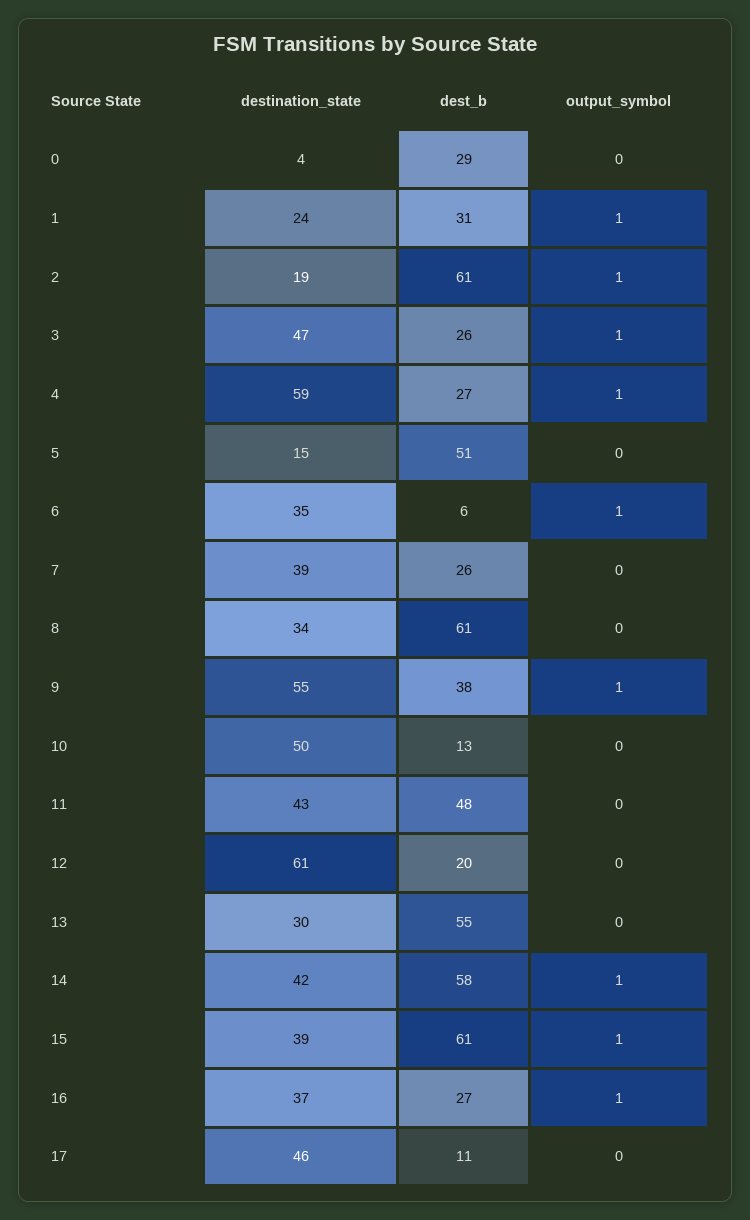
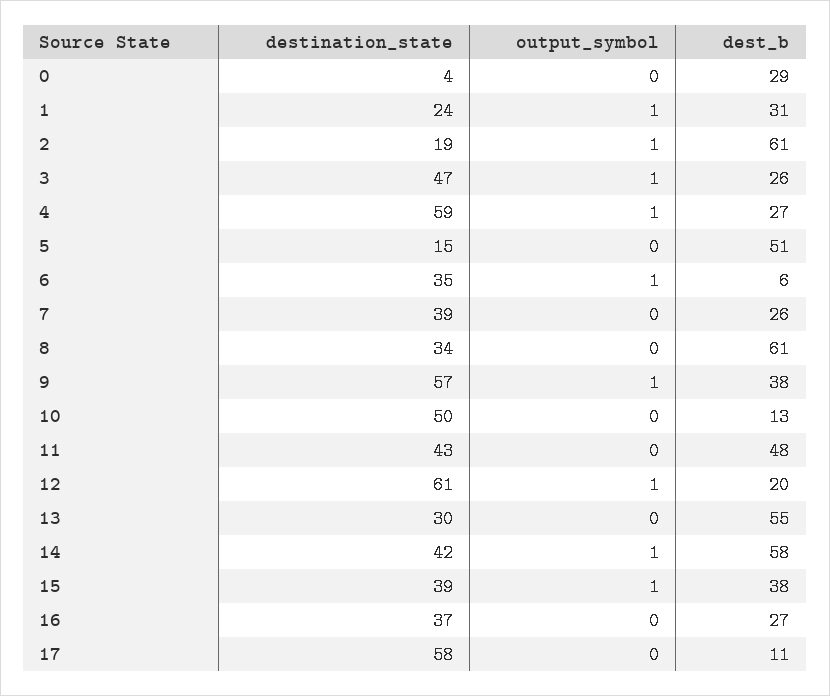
  {
    "destination_state": {
      "0": 4,
      "1": 24,
      "2": 19,
      "3": 47,
      "4": 59,
      "5": 15,
      "6": 35,
      "7": 39,
      "8": 34,
-     "9": 55,
+     "9": 57,
      "10": 50,
      "11": 43,
      "12": 61,
      "13": 30,
      "14": 42,
      "15": 39,
      "16": 37,
-     "17": 46
+     "17": 58
    },
    "dest_b": {
      "0": 29,
      "1": 31,
      "2": 61,
      "3": 26,
      "4": 27,
      "5": 51,
      "6": 6,
      "7": 26,
      "8": 61,
      "9": 38,
      "10": 13,
      "11": 48,
      "12": 20,
      "13": 55,
      "14": 58,
-     "15": 61,
+     "15": 38,
      "16": 27,
      "17": 11
    },
    "output_symbol": {
      "0": 0,
      "1": 1,
      "2": 1,
      "3": 1,
      "4": 1,
      "5": 0,
      "6": 1,
      "7": 0,
      "8": 0,
      "9": 1,
      "10": 0,
      "11": 0,
-     "12": 0,
+     "12": 1,
      "13": 0,
      "14": 1,
      "15": 1,
-     "16": 1,
+     "16": 0,
      "17": 0
    }
  }

